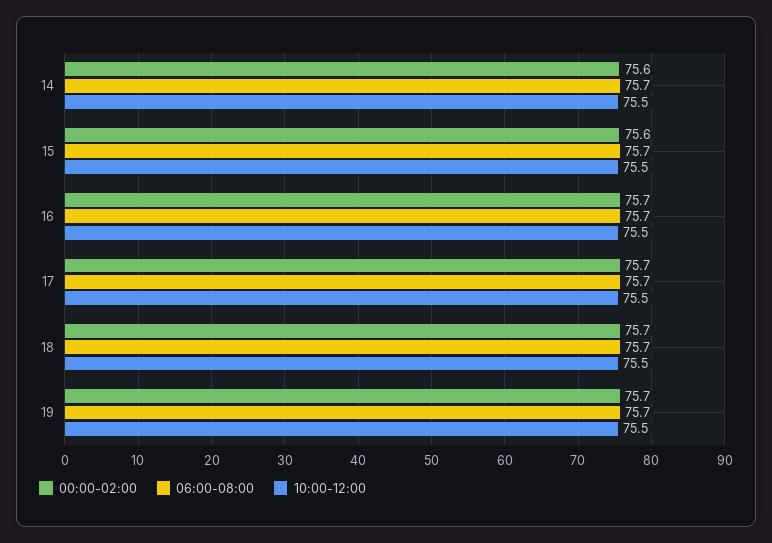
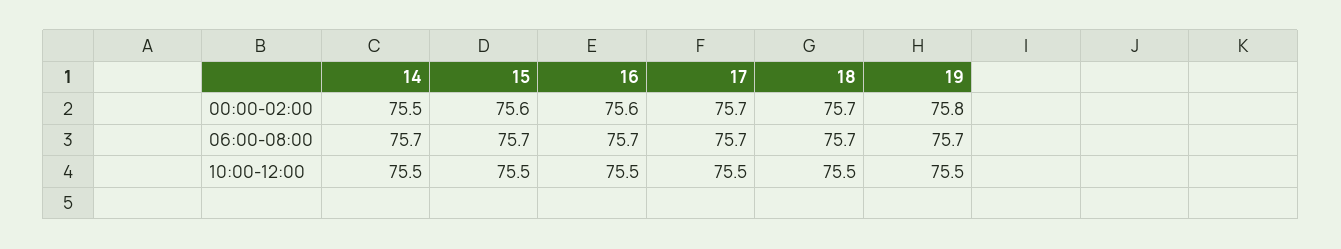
  {
    "00:00-02:00": {
-     "14": 75.6,
+     "14": 75.5,
      "15": 75.6,
-     "16": 75.7,
+     "16": 75.6,
      "17": 75.7,
      "18": 75.7,
-     "19": 75.7
+     "19": 75.8
    },
    "06:00-08:00": {
      "14": 75.7,
      "15": 75.7,
      "16": 75.7,
      "17": 75.7,
      "18": 75.7,
      "19": 75.7
    },
    "10:00-12:00": {
      "14": 75.5,
      "15": 75.5,
      "16": 75.5,
      "17": 75.5,
      "18": 75.5,
      "19": 75.5
    }
  }

